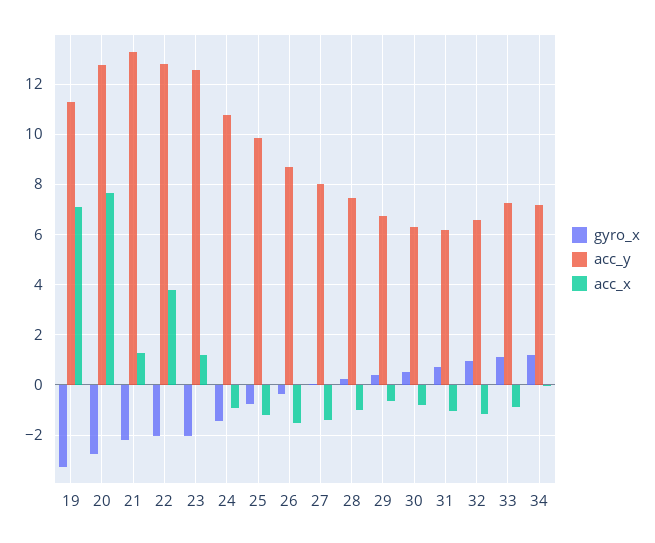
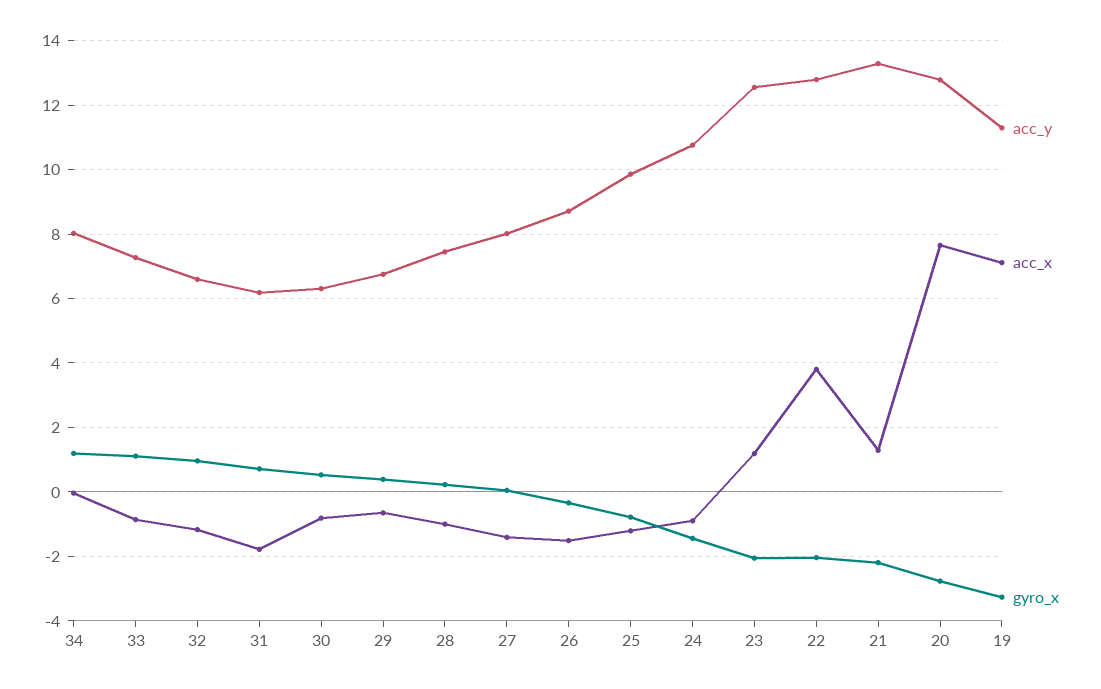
  {
    "gyro_x": {
      "19": -3.2,
      "20": -2.8,
      "21": -2.2,
      "22": -2,
      "23": -2,
      "24": -1.4,
      "25": -0.8,
      "26": -0.4,
      "27": 0,
      "28": 0.2,
      "29": 0.4,
      "30": 0.6,
      "31": 0.8,
      "32": 1,
      "33": 1.2,
      "34": 1.2
    },
    "acc_y": {
      "19": 11.2,
      "20": 12.8,
      "21": 13.2,
      "22": 12.8,
      "23": 12.6,
      "24": 10.8,
      "25": 9.8,
      "26": 8.8,
      "27": 8,
      "28": 7.4,
      "29": 6.8,
      "30": 6.4,
      "31": 6.2,
      "32": 6.6,
      "33": 7.2,
-     "34": 7.25
+     "34": 8
    },
    "acc_x": {
      "19": 7.2,
      "20": 7.6,
      "21": 1.2,
      "22": 3.8,
      "23": 1.2,
      "24": -1,
      "25": -1.2,
      "26": -1.6,
      "27": -1.4,
      "28": -1,
      "29": -0.6,
      "30": -0.8,
-     "31": -1,
+     "31": -1.8,
      "32": -1.2,
      "33": -0.8,
      "34": 0
    }
  }

